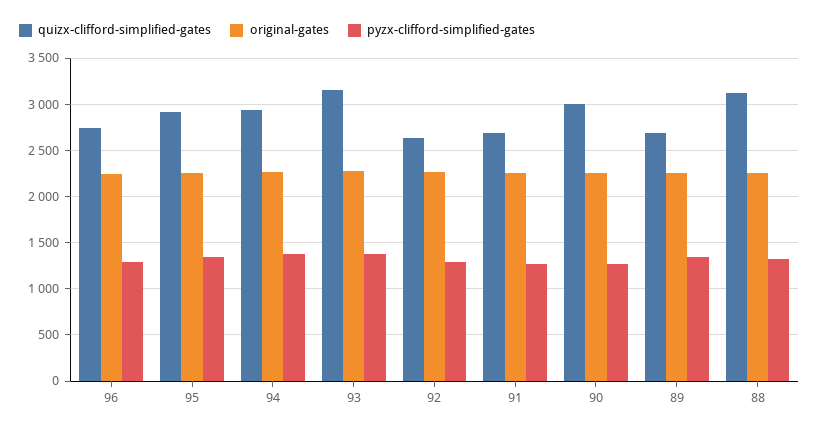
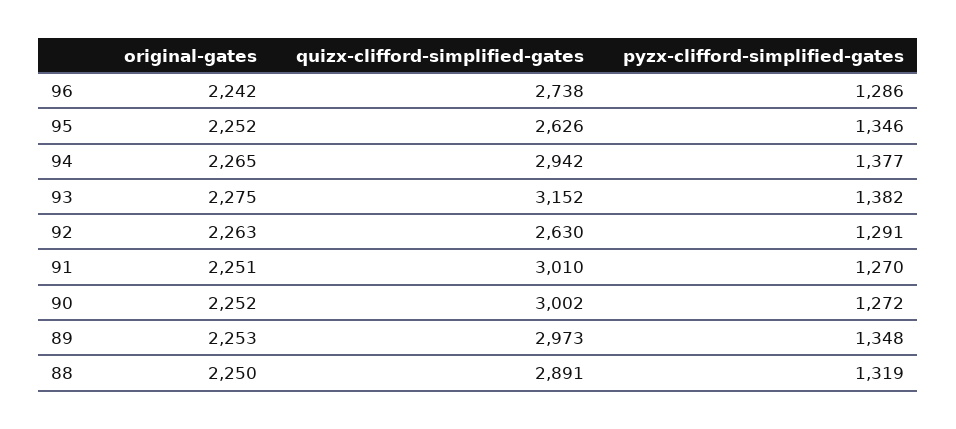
  {
    "quizx-clifford-simplified-gates": {
      "96": 2738,
-     "95": 2900,
+     "95": 2626,
      "94": 2942,
      "93": 3152,
      "92": 2630,
-     "91": 2700,
+     "91": 3010,
      "90": 3002,
-     "89": 2700,
+     "89": 2973,
-     "88": 3100
+     "88": 2891
    },
    "original-gates": {
      "96": 2242,
      "95": 2252,
      "94": 2265,
      "93": 2275,
      "92": 2263,
      "91": 2251,
      "90": 2252,
      "89": 2253,
      "88": 2250
    },
    "pyzx-clifford-simplified-gates": {
      "96": 1286,
      "95": 1346,
      "94": 1377,
      "93": 1382,
      "92": 1291,
      "91": 1270,
      "90": 1272,
      "89": 1348,
      "88": 1319
    }
  }

